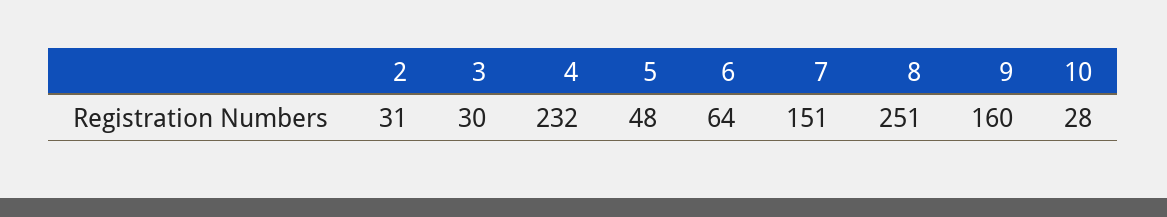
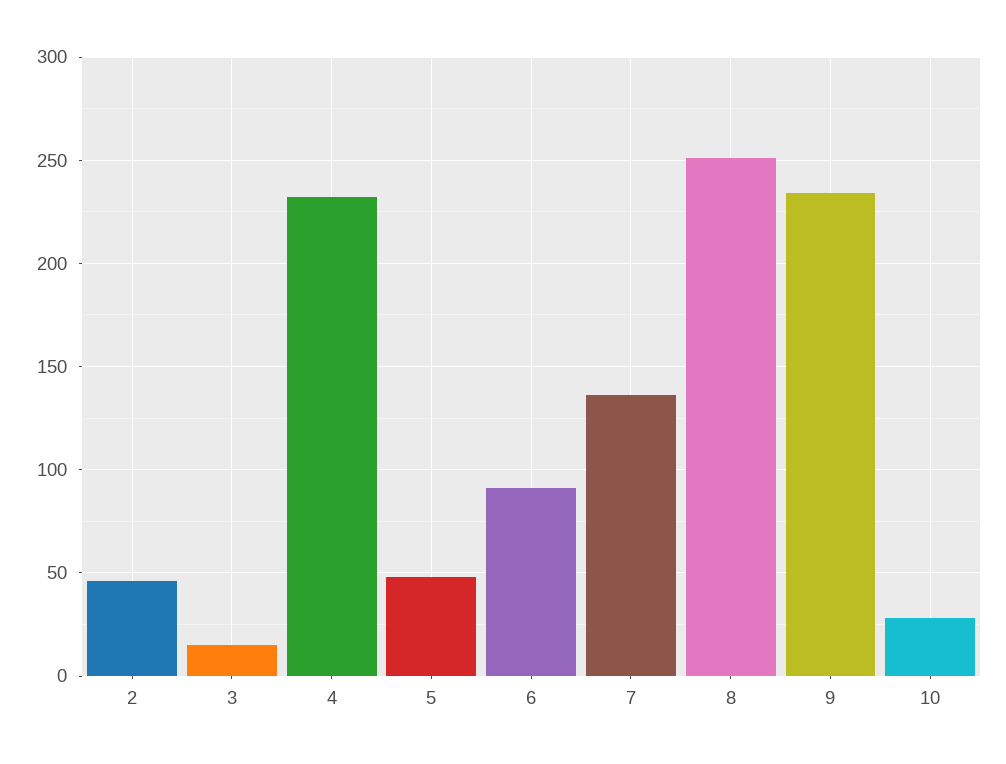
  {
-   "2": 31,
+   "2": 45,
-   "3": 30,
+   "3": 15,
    "4": 232,
    "5": 48,
-   "6": 64,
+   "6": 90,
-   "7": 151,
+   "7": 135,
    "8": 251,
-   "9": 160,
+   "9": 235,
    "10": 28
  }

